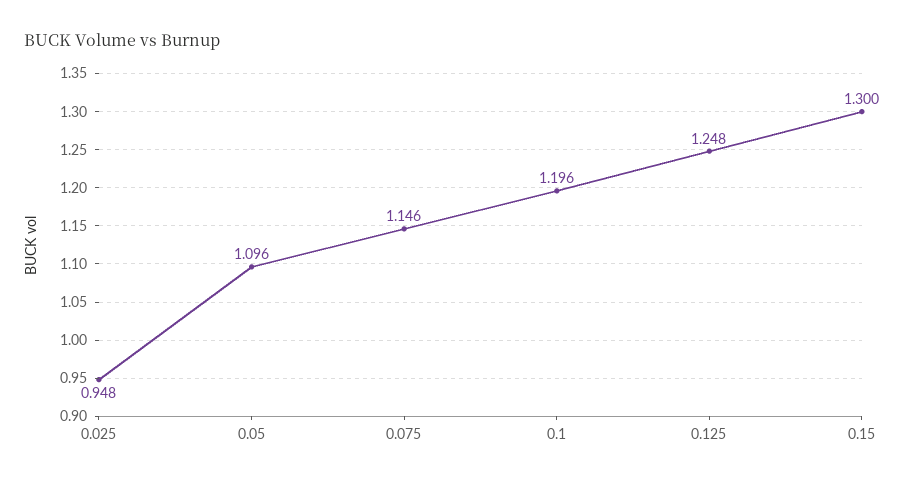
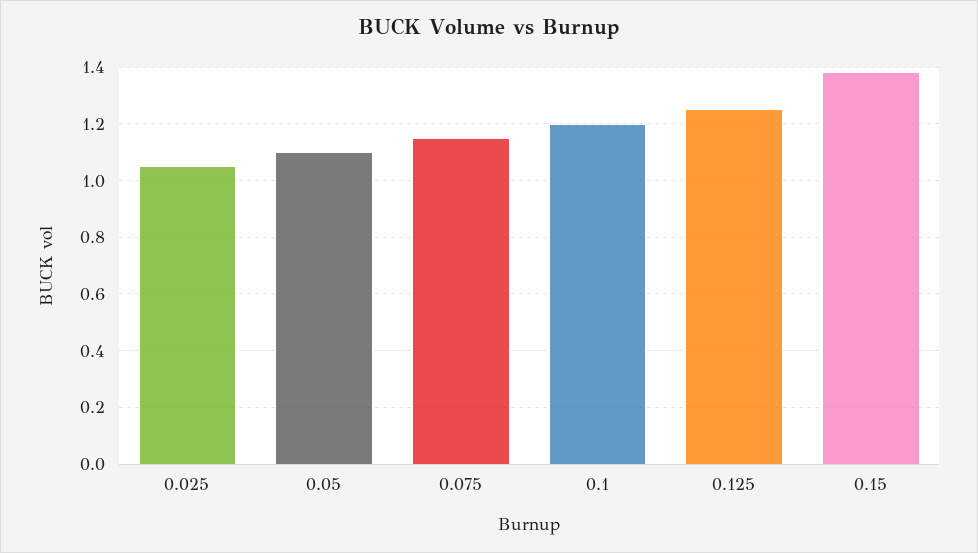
  {
-   "0.025": 0.948,
+   "0.025": 1.05,
    "0.05": 1.096,
    "0.075": 1.146,
    "0.1": 1.196,
    "0.125": 1.248,
-   "0.15": 1.3
+   "0.15": 1.375
  }

